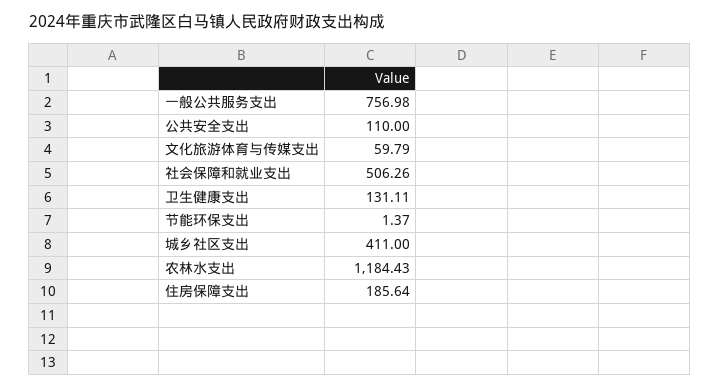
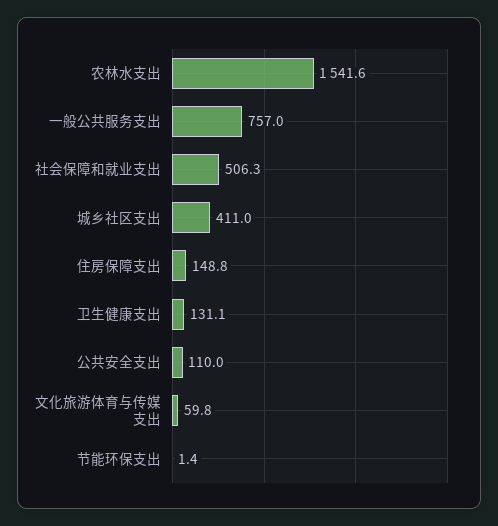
  {
    "一般公共服务支出": 756.98,
    "公共安全支出": 110,
    "文化旅游体育与传媒支出": 59.79,
    "社会保障和就业支出": 506.26,
    "卫生健康支出": 131.11,
    "节能环保支出": 1.37,
    "城乡社区支出": 411,
-   "农林水支出": 1184.43,
+   "农林水支出": 1541.6,
-   "住房保障支出": 185.64
+   "住房保障支出": 148.8
  }

